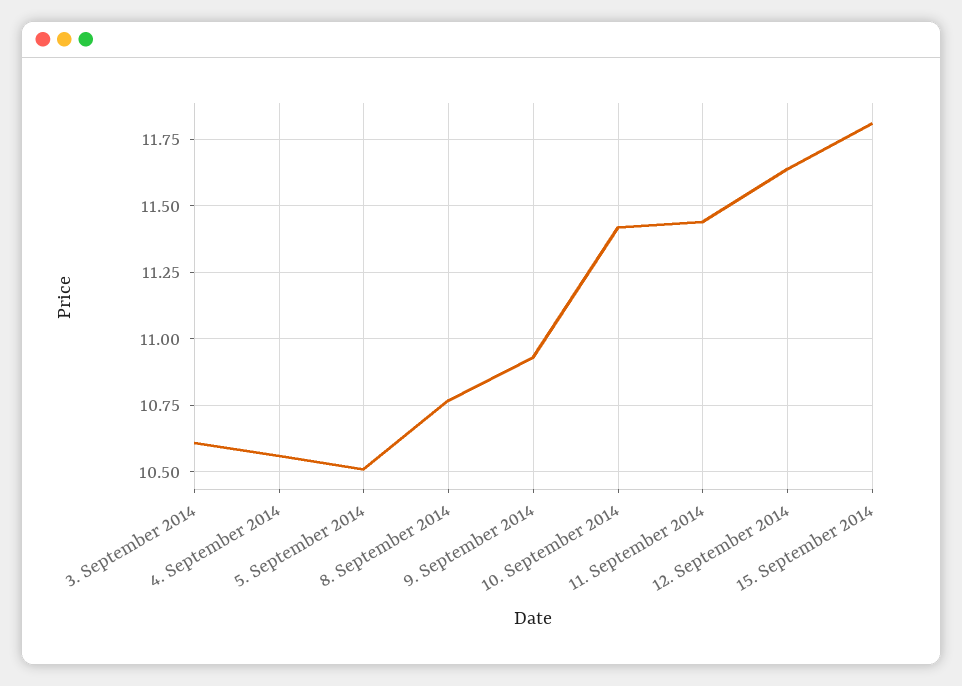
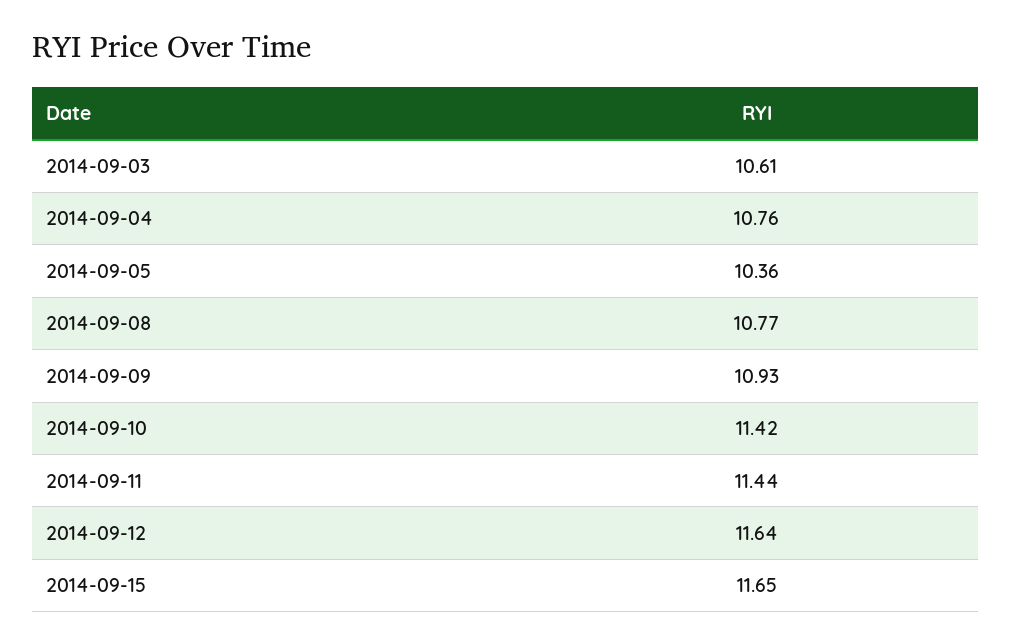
  {
    "3. September 2014": 10.61,
-   "4. September 2014": 10.55,
+   "4. September 2014": 10.76,
-   "5. September 2014": 10.5,
+   "5. September 2014": 10.36,
    "8. September 2014": 10.77,
    "9. September 2014": 10.93,
    "10. September 2014": 11.42,
    "11. September 2014": 11.44,
    "12. September 2014": 11.64,
-   "15. September 2014": 11.8
+   "15. September 2014": 11.65
  }

